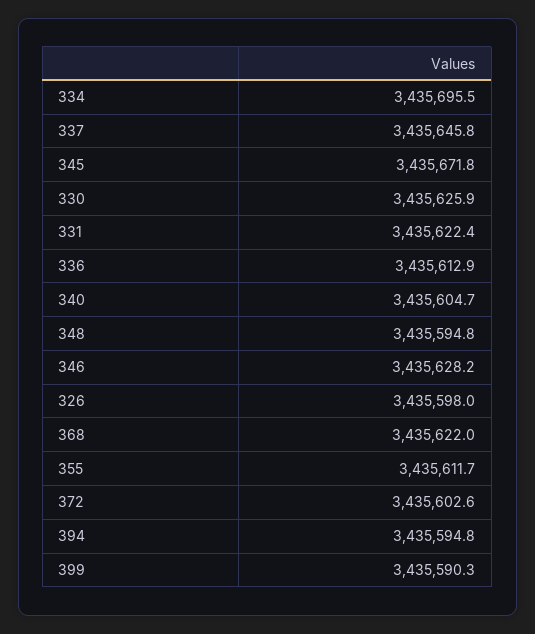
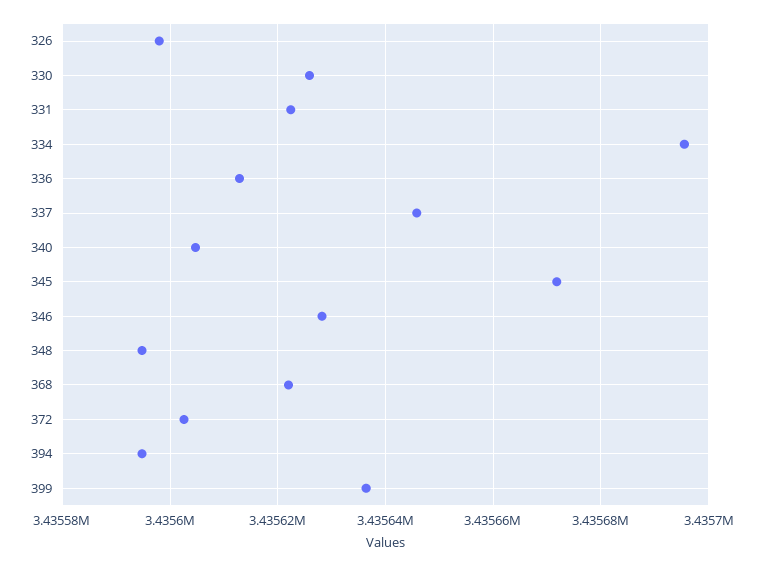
  {
    "334": 3435695.5,
    "337": 3435645.8,
    "345": 3435671.8,
    "330": 3435625.9,
    "331": 3435622.4,
    "336": 3435612.9,
    "340": 3435604.7,
    "348": 3435594.8,
    "346": 3435628.2,
    "326": 3435598,
    "368": 3435622,
-   "355": 3435611.7,
    "372": 3435602.6,
    "394": 3435594.8,
-   "399": 3435590.3
+   "399": 3435636
  }

